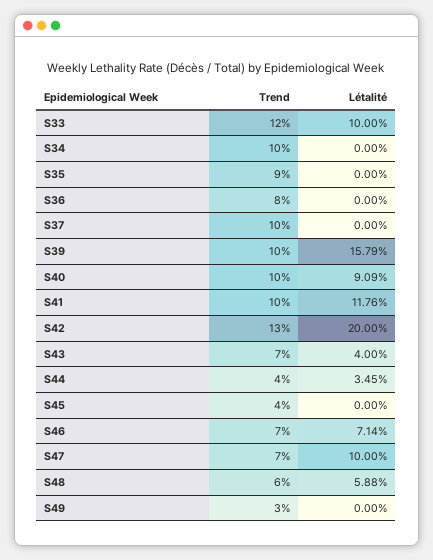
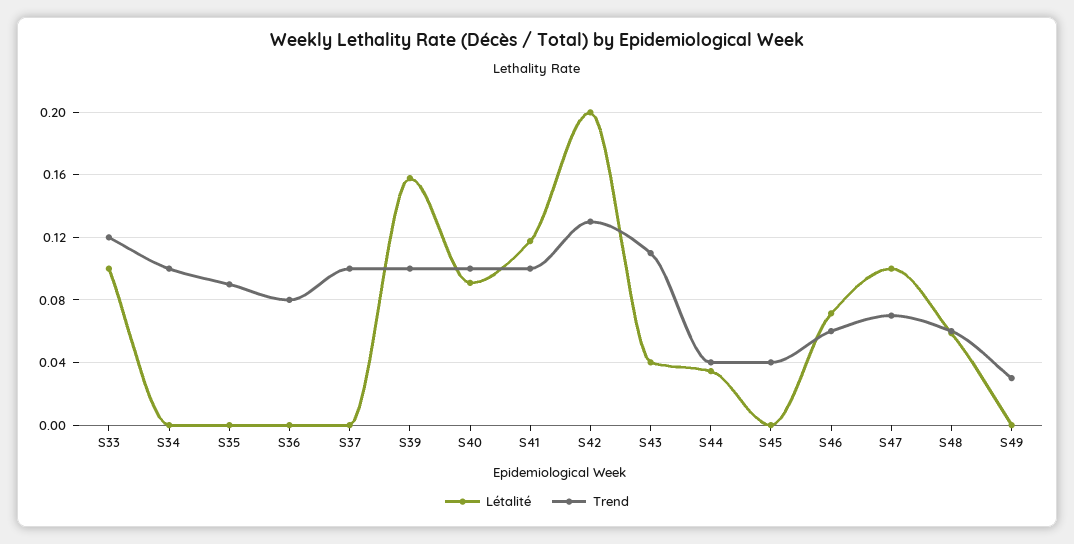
  {
    "Trend": {
      "S33": 0.12,
      "S34": 0.1,
      "S35": 0.09,
      "S36": 0.08,
      "S37": 0.1,
      "S39": 0.1,
      "S40": 0.1,
      "S41": 0.1,
      "S42": 0.13,
-     "S43": 0.07,
+     "S43": 0.11,
      "S44": 0.04,
      "S45": 0.04,
-     "S46": 0.07,
+     "S46": 0.06,
      "S47": 0.07,
      "S48": 0.06,
      "S49": 0.03
    },
    "Létalité": {
      "S33": 0.1,
      "S34": 0,
      "S35": 0,
      "S36": 0,
      "S37": 0,
      "S39": 0.1579,
      "S40": 0.0909,
      "S41": 0.1176,
      "S42": 0.2,
      "S43": 0.04,
      "S44": 0.0345,
      "S45": 0,
      "S46": 0.0714,
      "S47": 0.1,
      "S48": 0.0588,
      "S49": 0
    }
  }

